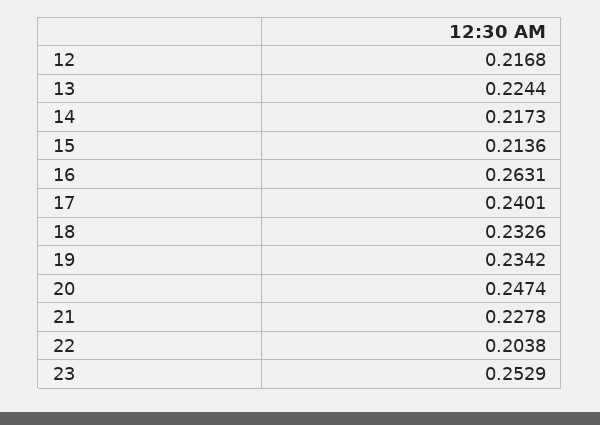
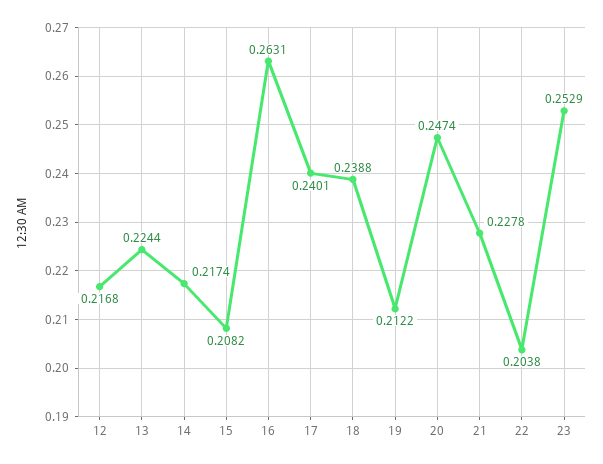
  {
    "12": 0.2168,
    "13": 0.2244,
-   "14": 0.2173,
+   "14": 0.2174,
-   "15": 0.2136,
+   "15": 0.2082,
    "16": 0.2631,
    "17": 0.2401,
-   "18": 0.2326,
+   "18": 0.2388,
-   "19": 0.2342,
+   "19": 0.2122,
    "20": 0.2474,
    "21": 0.2278,
    "22": 0.2038,
    "23": 0.2529
  }

